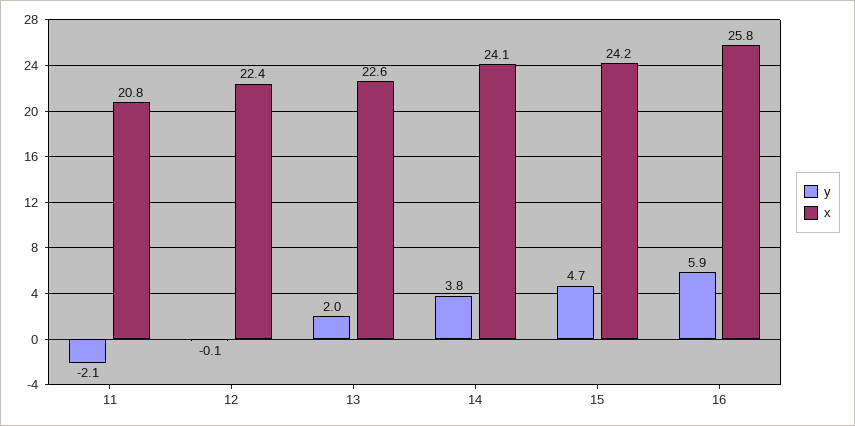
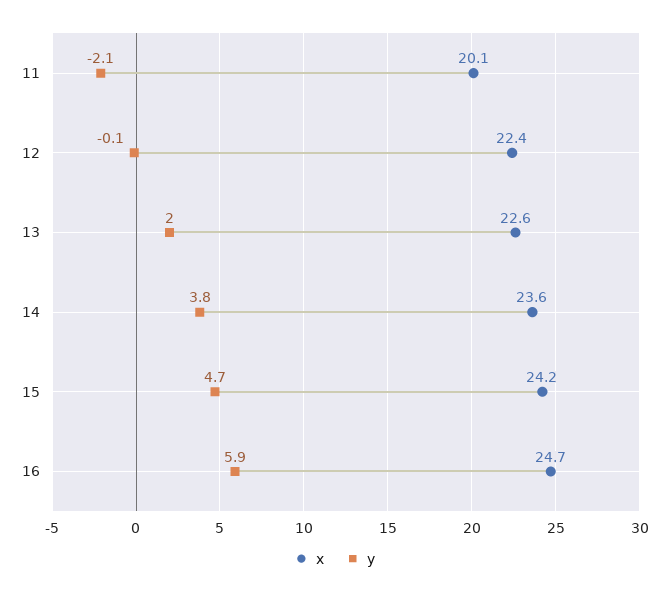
  {
    "y": {
      "11": -2.1,
      "12": -0.1,
      "13": 2,
      "14": 3.8,
      "15": 4.7,
      "16": 5.9
    },
    "x": {
-     "11": 20.8,
+     "11": 20.1,
      "12": 22.4,
      "13": 22.6,
-     "14": 24.1,
+     "14": 23.6,
      "15": 24.2,
-     "16": 25.8
+     "16": 24.7
    }
  }

